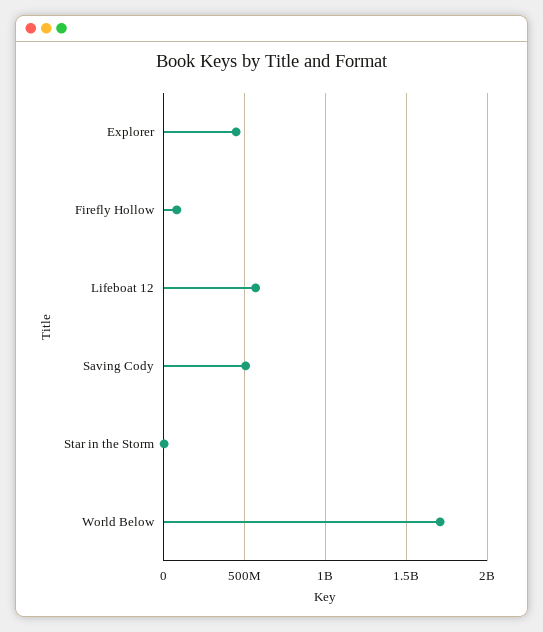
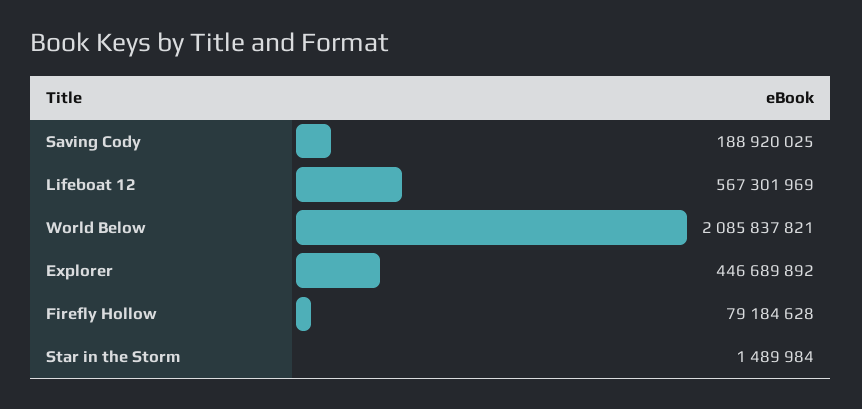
  {
    "Explorer": 446689892,
    "Firefly Hollow": 79184628,
    "Lifeboat 12": 567301969,
-   "Saving Cody": 500000000,
+   "Saving Cody": 188920025,
    "Star in the Storm": 1489984,
-   "World Below": 1700000000
+   "World Below": 2085837821
  }

